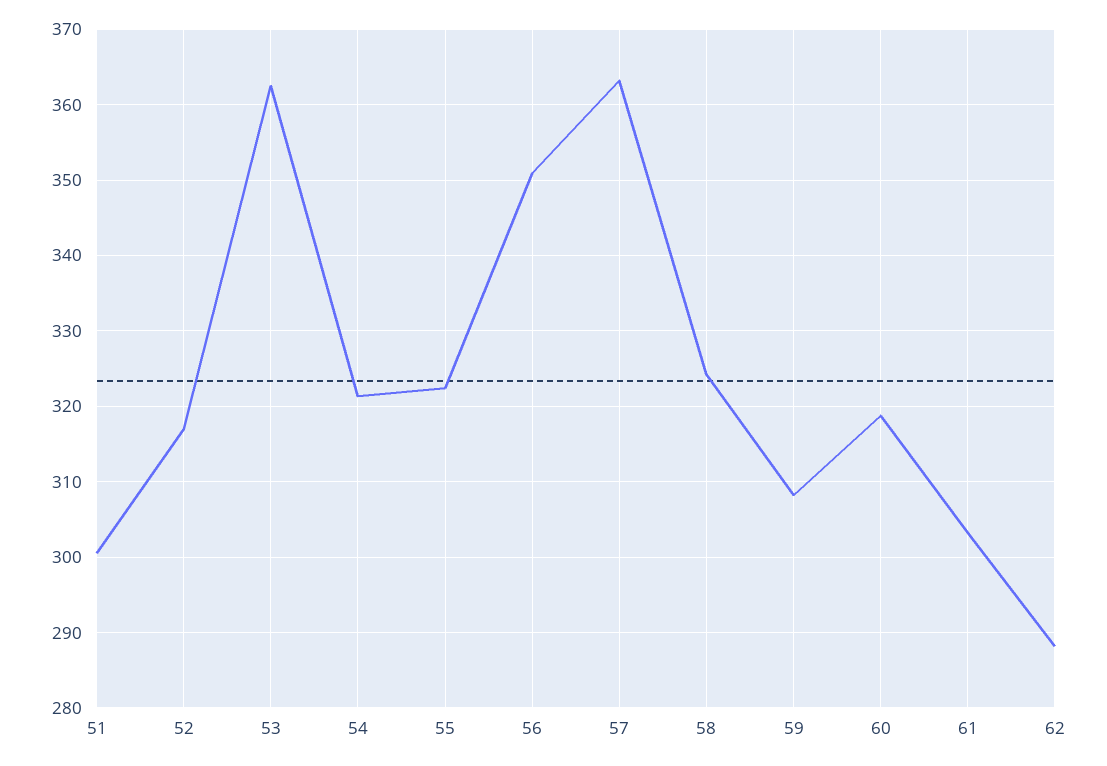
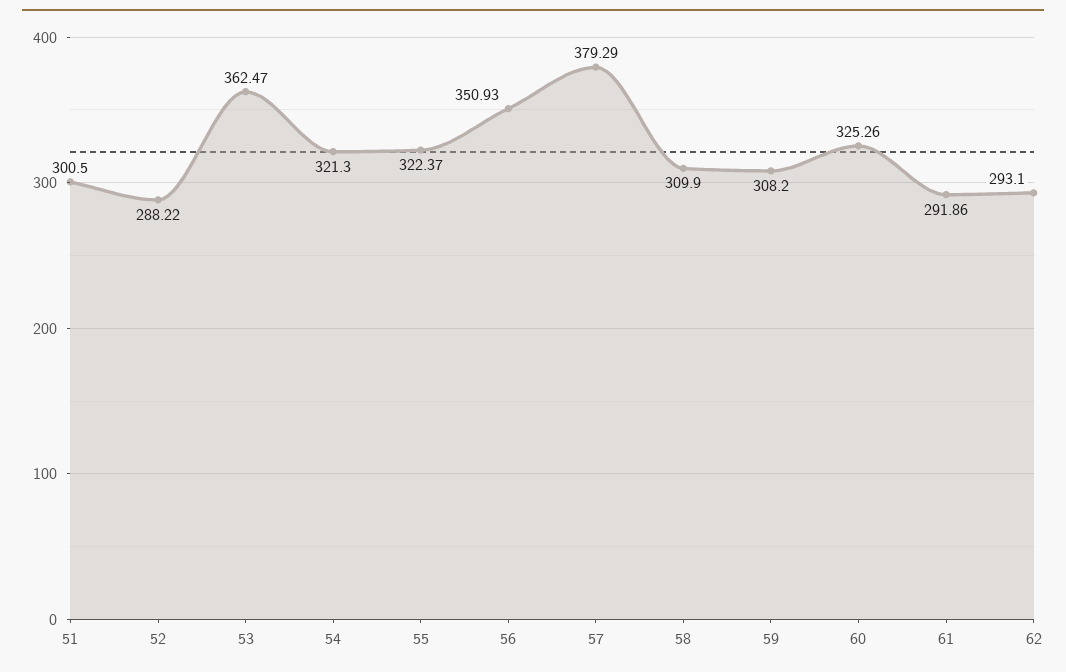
  {
    "51": 300.5,
-   "52": 317,
+   "52": 288.22,
    "53": 362.47,
    "54": 321.3,
    "55": 322.37,
    "56": 350.93,
-   "57": 363,
+   "57": 379.29,
-   "58": 324,
+   "58": 309.9,
    "59": 308.2,
-   "60": 319,
+   "60": 325.26,
-   "61": 303,
+   "61": 291.86,
-   "62": 288
+   "62": 293.1
  }

